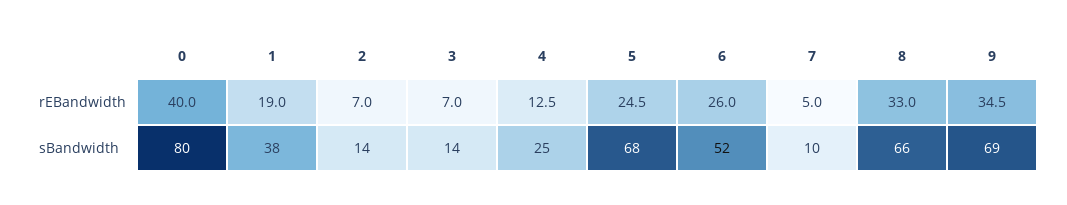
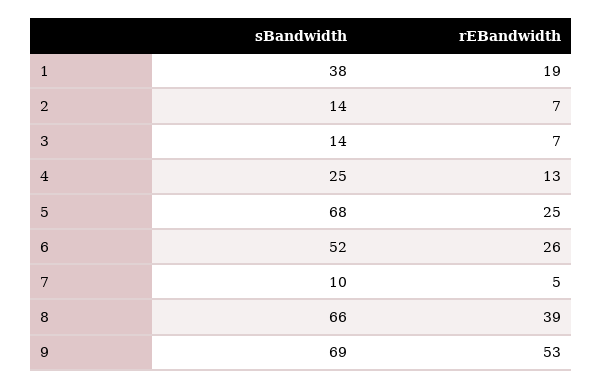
  {
-   "0": {
-     "rEBandwidth": 40,
-     "sBandwidth": 80
-   },
    "1": {
      "rEBandwidth": 19,
      "sBandwidth": 38
    },
    "2": {
      "rEBandwidth": 7,
      "sBandwidth": 14
    },
    "3": {
      "rEBandwidth": 7,
      "sBandwidth": 14
    },
    "4": {
      "rEBandwidth": 12.5,
      "sBandwidth": 25
    },
    "5": {
      "rEBandwidth": 24.5,
      "sBandwidth": 68
    },
    "6": {
      "rEBandwidth": 26,
      "sBandwidth": 52
    },
    "7": {
      "rEBandwidth": 5,
      "sBandwidth": 10
    },
    "8": {
-     "rEBandwidth": 33,
+     "rEBandwidth": 39,
      "sBandwidth": 66
    },
    "9": {
-     "rEBandwidth": 34.5,
+     "rEBandwidth": 53,
      "sBandwidth": 69
    }
  }

